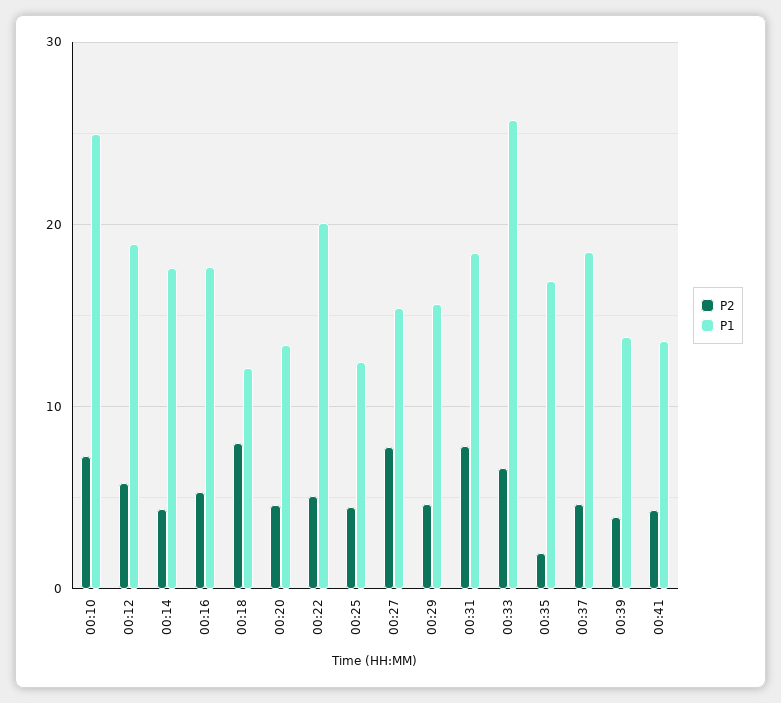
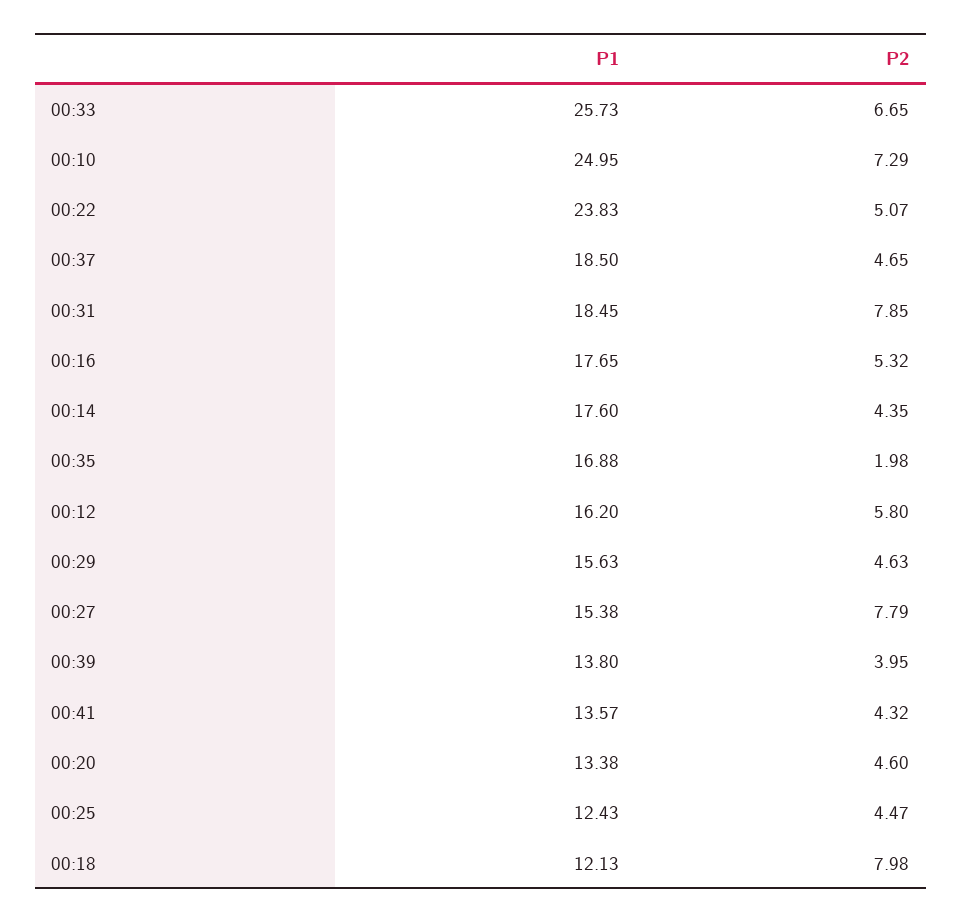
  {
    "P2": {
      "00:10": 7.29,
      "00:12": 5.8,
      "00:14": 4.35,
      "00:16": 5.32,
      "00:18": 7.98,
      "00:20": 4.6,
      "00:22": 5.07,
      "00:25": 4.47,
      "00:27": 7.79,
      "00:29": 4.63,
      "00:31": 7.85,
      "00:33": 6.65,
      "00:35": 1.98,
      "00:37": 4.65,
      "00:39": 3.95,
      "00:41": 4.32
    },
    "P1": {
      "00:10": 24.95,
-     "00:12": 19,
+     "00:12": 16.2,
      "00:14": 17.6,
      "00:16": 17.65,
      "00:18": 12.13,
      "00:20": 13.38,
-     "00:22": 20,
+     "00:22": 23.83,
      "00:25": 12.43,
      "00:27": 15.38,
      "00:29": 15.63,
      "00:31": 18.45,
      "00:33": 25.73,
      "00:35": 16.88,
      "00:37": 18.5,
      "00:39": 13.8,
      "00:41": 13.57
    }
  }

